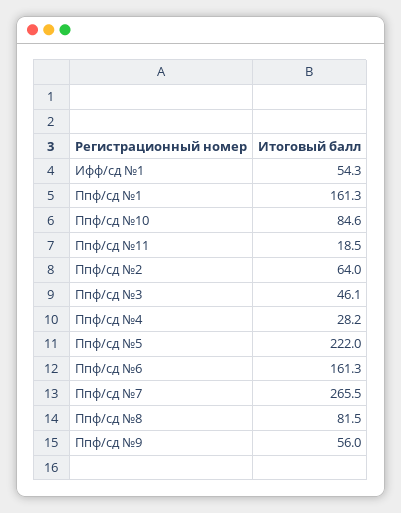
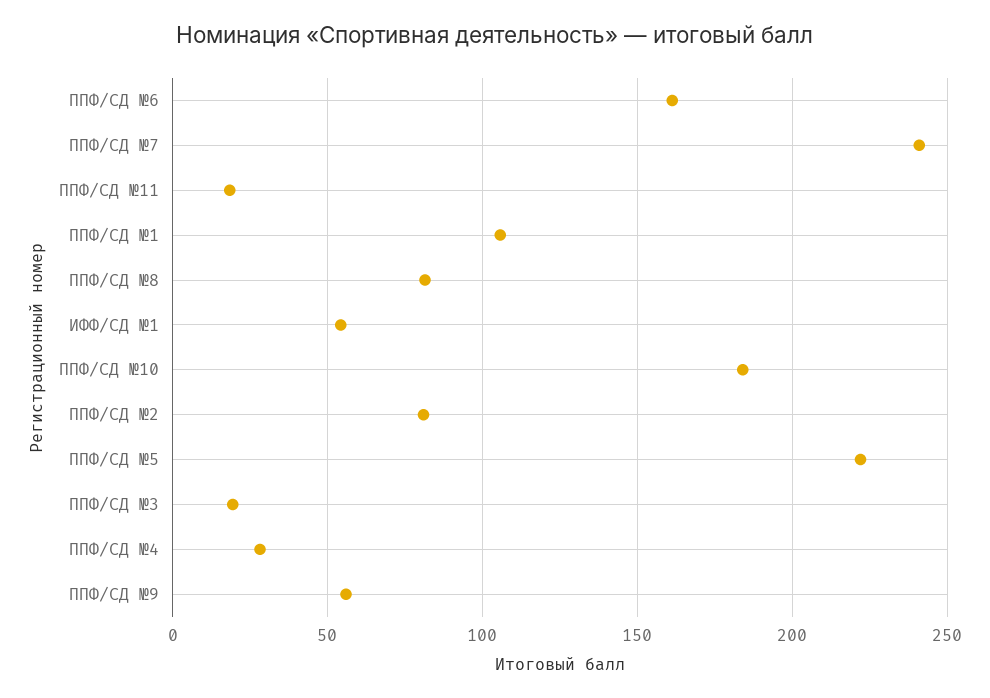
  {
    "Ифф/сд №1": 54.3,
-   "Ппф/сд №1": 161.3,
+   "Ппф/сд №1": 105,
-   "Ппф/сд №10": 84.6,
+   "Ппф/сд №10": 185,
    "Ппф/сд №11": 18.5,
-   "Ппф/сд №2": 64,
+   "Ппф/сд №2": 80,
-   "Ппф/сд №3": 46.1,
+   "Ппф/сд №3": 20,
    "Ппф/сд №4": 28.2,
    "Ппф/сд №5": 222,
    "Ппф/сд №6": 161.3,
-   "Ппф/сд №7": 265.5,
+   "Ппф/сд №7": 240,
    "Ппф/сд №8": 81.5,
    "Ппф/сд №9": 56
  }

